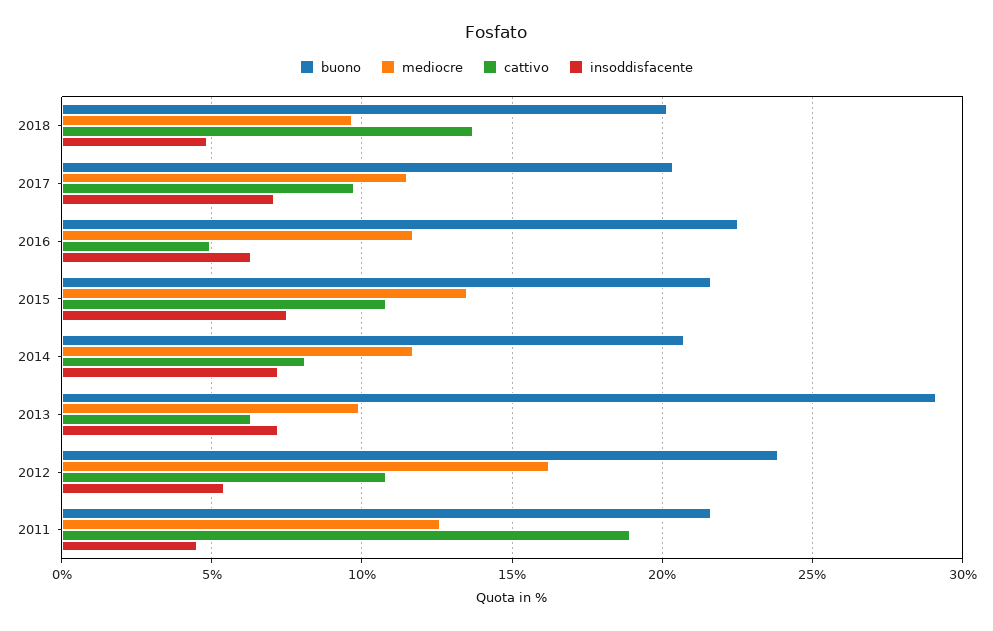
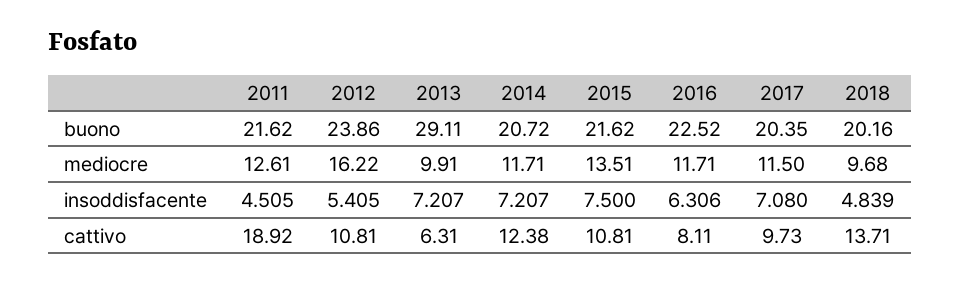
  {
    "buono": {
      "2018": 20.16,
      "2017": 20.35,
      "2016": 22.52,
      "2015": 21.62,
      "2014": 20.72,
      "2013": 29.11,
      "2012": 23.86,
      "2011": 21.62
    },
    "mediocre": {
      "2018": 9.68,
      "2017": 11.5,
      "2016": 11.71,
      "2015": 13.51,
      "2014": 11.71,
      "2013": 9.91,
      "2012": 16.22,
      "2011": 12.61
    },
    "cattivo": {
      "2018": 13.71,
      "2017": 9.73,
-     "2016": 5,
+     "2016": 8.11,
      "2015": 10.81,
-     "2014": 8,
+     "2014": 12.38,
      "2013": 6.31,
      "2012": 10.81,
      "2011": 18.92
    },
    "insoddisfacente": {
      "2018": 4.839,
      "2017": 7.08,
      "2016": 6.306,
      "2015": 7.5,
      "2014": 7.207,
      "2013": 7.207,
      "2012": 5.405,
      "2011": 4.505
    }
  }

